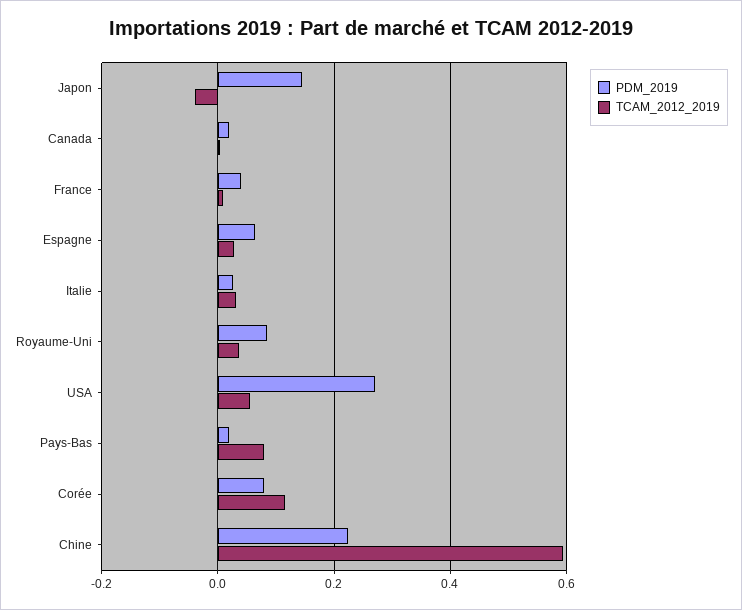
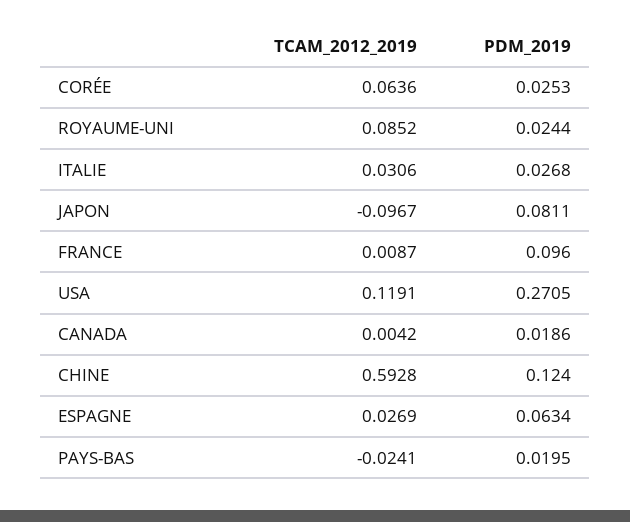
  {
    "PDM_2019": {
-     "Japon": 0.14,
+     "Japon": 0.0811,
      "Canada": 0.0186,
-     "France": 0.04,
+     "France": 0.096,
      "Espagne": 0.0634,
      "Italie": 0.0268,
-     "Royaume-Uni": 0.08,
+     "Royaume-Uni": 0.0244,
      "USA": 0.2705,
      "Pays-Bas": 0.0195,
-     "Corée": 0.08,
+     "Corée": 0.0253,
-     "Chine": 0.22
+     "Chine": 0.124
    },
    "TCAM_2012_2019": {
-     "Japon": -0.04,
+     "Japon": -0.0967,
      "Canada": 0.0042,
      "France": 0.0087,
      "Espagne": 0.0269,
      "Italie": 0.0306,
-     "Royaume-Uni": 0.04,
+     "Royaume-Uni": 0.0852,
-     "USA": 0.06,
+     "USA": 0.1191,
-     "Pays-Bas": 0.08,
+     "Pays-Bas": -0.0241,
-     "Corée": 0.12,
+     "Corée": 0.0636,
      "Chine": 0.5928
    }
  }

